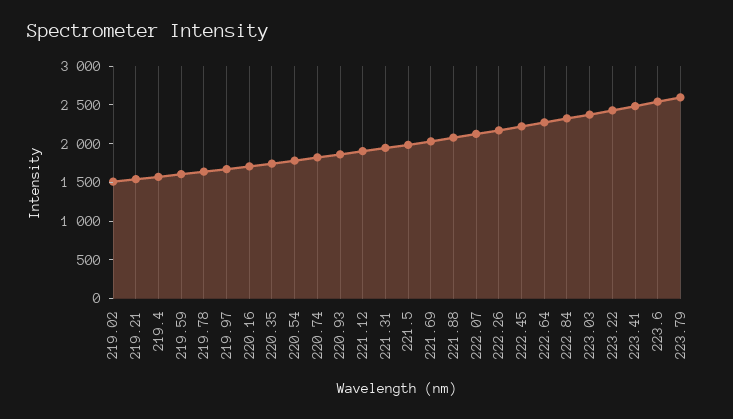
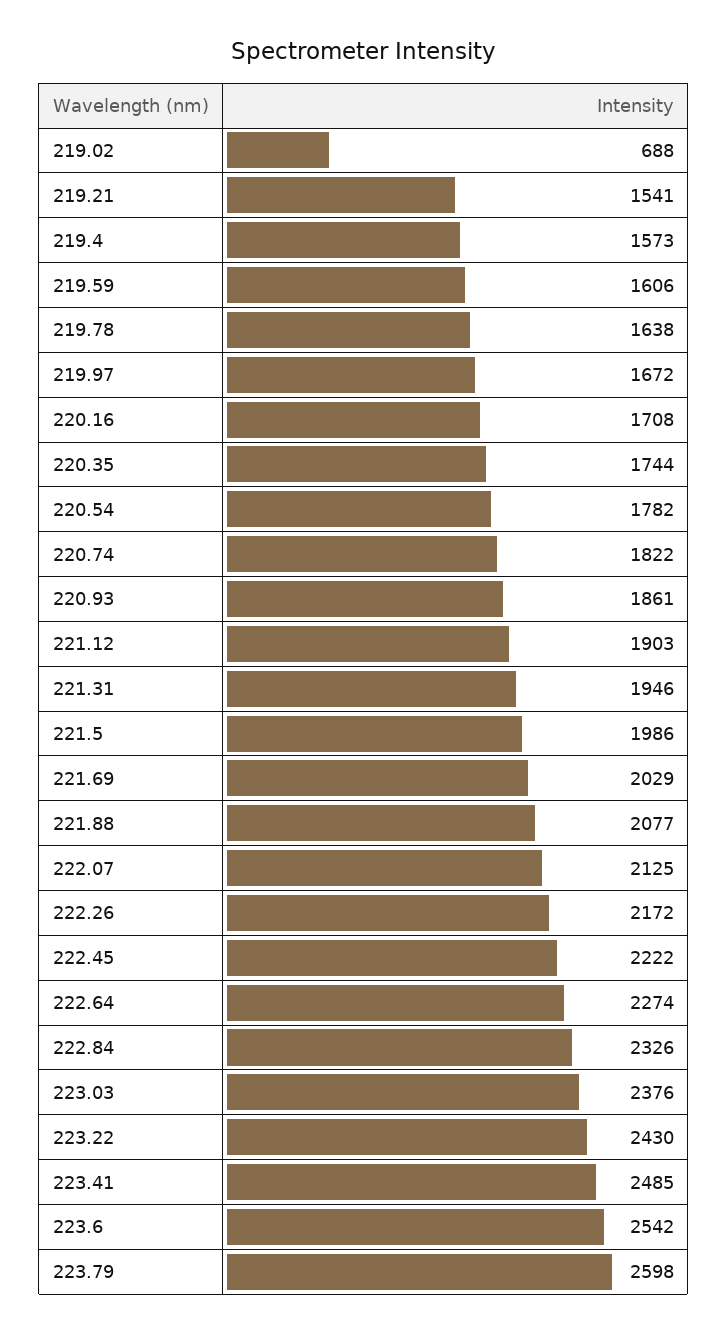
  {
-   "219.02": 1500,
+   "219.02": 688,
    "219.21": 1541,
    "219.4": 1573,
    "219.59": 1606,
    "219.78": 1638,
    "219.97": 1672,
    "220.16": 1708,
    "220.35": 1744,
    "220.54": 1782,
    "220.74": 1822,
    "220.93": 1861,
    "221.12": 1903,
    "221.31": 1946,
    "221.5": 1986,
    "221.69": 2029,
    "221.88": 2077,
    "222.07": 2125,
    "222.26": 2172,
    "222.45": 2222,
    "222.64": 2274,
    "222.84": 2326,
    "223.03": 2376,
    "223.22": 2430,
    "223.41": 2485,
    "223.6": 2542,
    "223.79": 2598
  }

